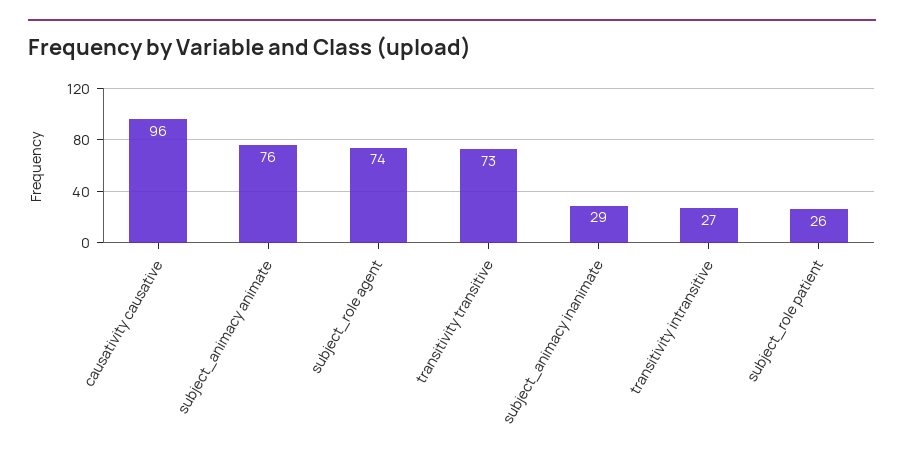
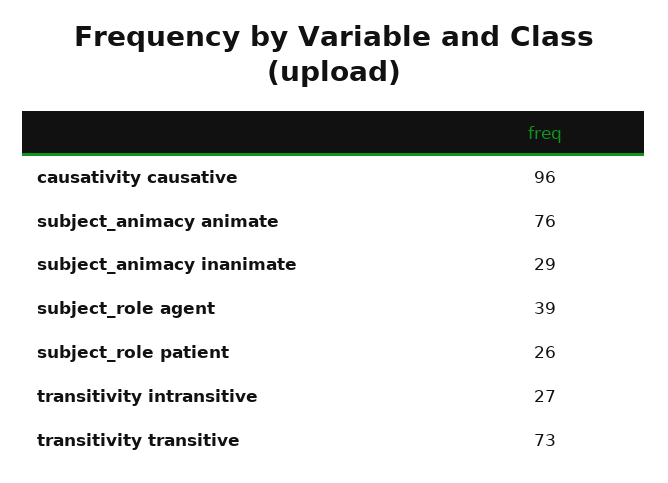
  {
    "causativity causative": 96,
    "subject_animacy animate": 76,
-   "subject_role agent": 74,
+   "subject_role agent": 39,
    "transitivity transitive": 73,
    "subject_animacy inanimate": 29,
    "transitivity intransitive": 27,
    "subject_role patient": 26
  }

